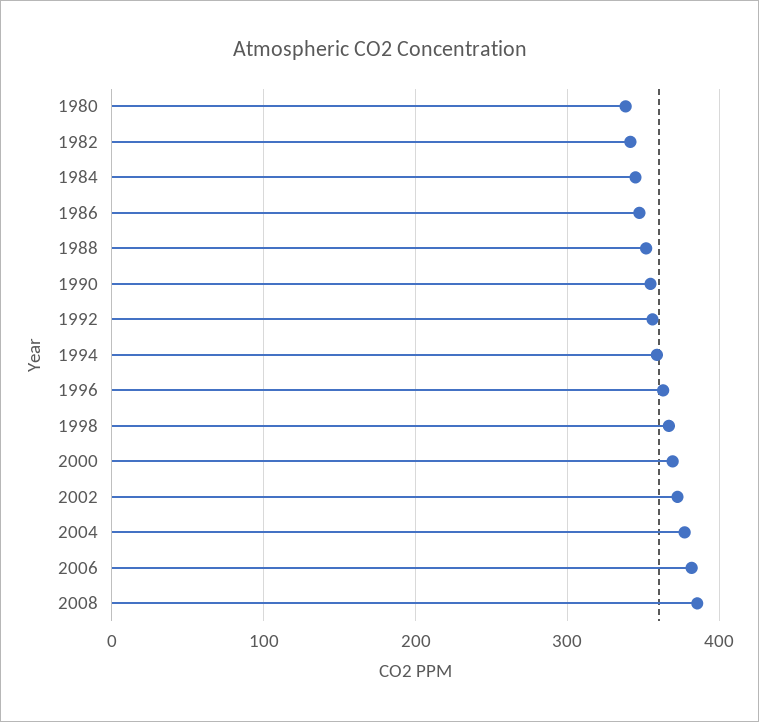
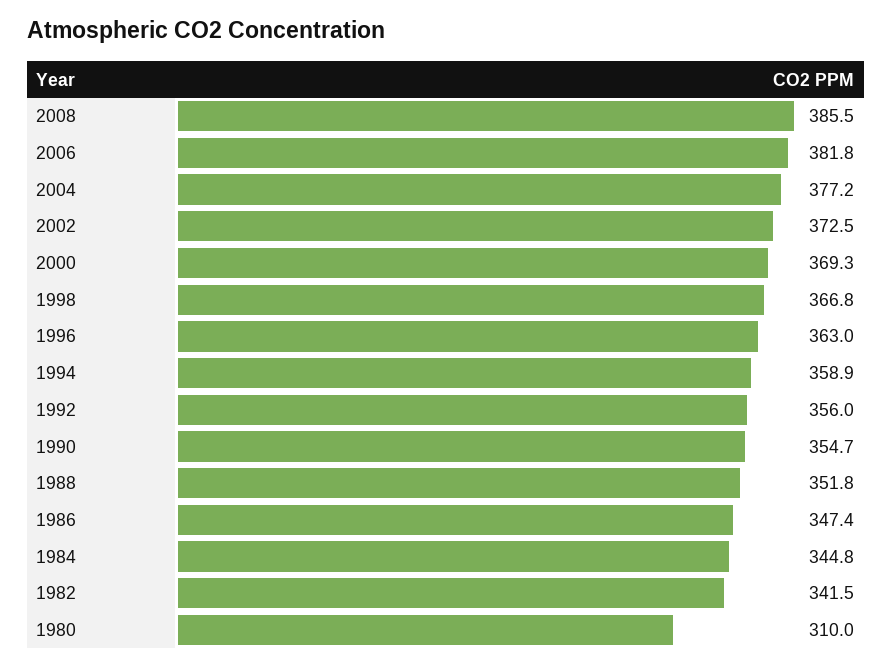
  {
-   "1980": 340,
+   "1980": 310,
    "1982": 341.5,
    "1984": 344.8,
    "1986": 347.4,
    "1988": 351.8,
    "1990": 354.7,
    "1992": 356,
    "1994": 358.9,
    "1996": 363,
    "1998": 366.8,
    "2000": 369.3,
    "2002": 372.5,
    "2004": 377.2,
    "2006": 381.8,
    "2008": 385.5
  }

